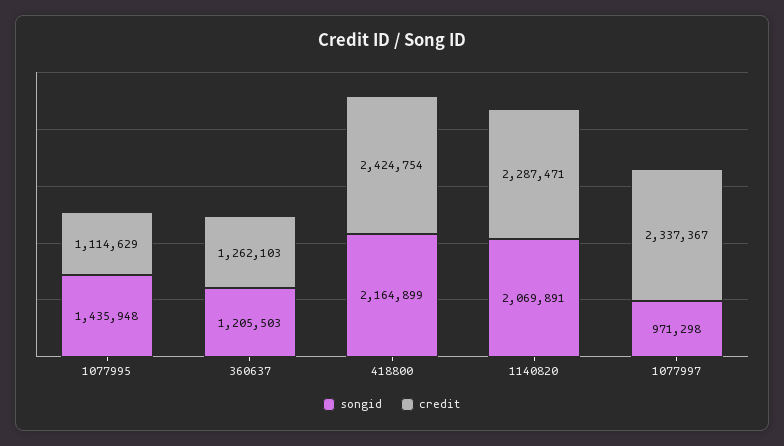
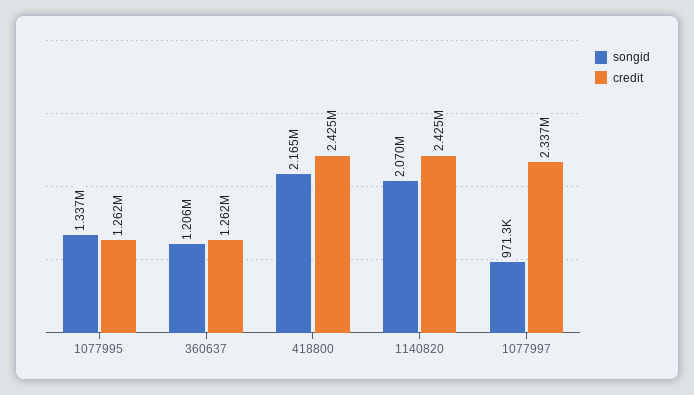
  {
    "songid": {
-     "1077995": 1435948,
+     "1077995": 1337000,
      "360637": 1205503,
      "418800": 2164899,
      "1140820": 2069891,
      "1077997": 971298
    },
    "credit": {
-     "1077995": 1114629,
+     "1077995": 1262000,
      "360637": 1262103,
      "418800": 2424754,
-     "1140820": 2287471,
+     "1140820": 2425000,
      "1077997": 2337367
    }
  }

